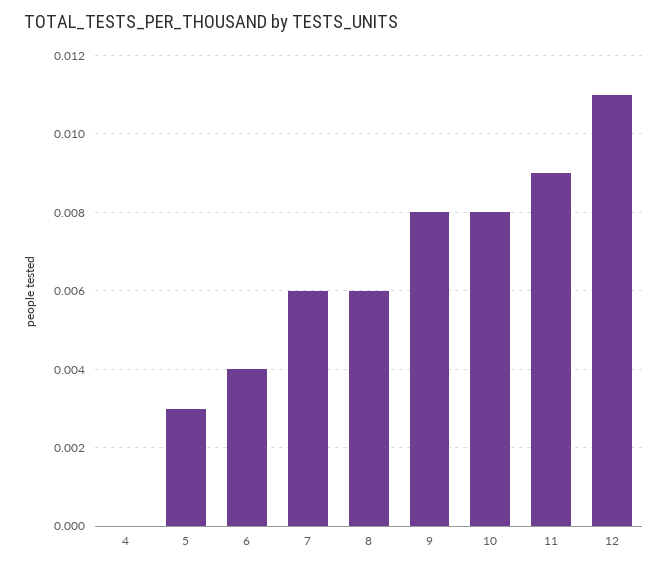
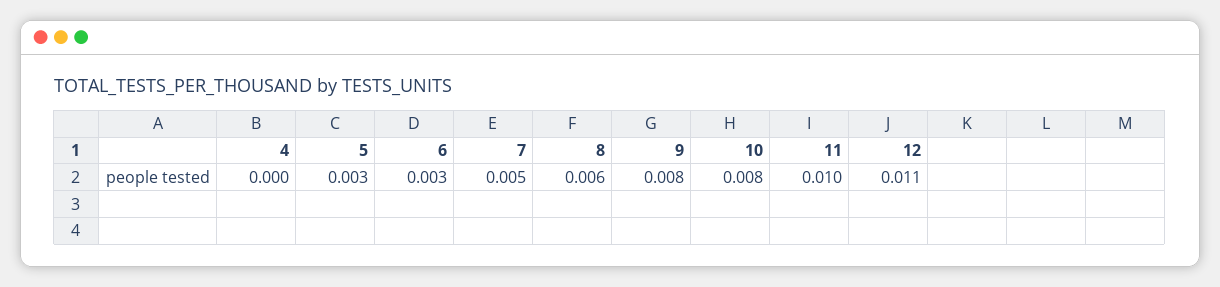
  {
    "4": 0,
    "5": 0.003,
-   "6": 0.004,
+   "6": 0.003,
-   "7": 0.006,
+   "7": 0.005,
    "8": 0.006,
    "9": 0.008,
    "10": 0.008,
-   "11": 0.009,
+   "11": 0.01,
    "12": 0.011
  }

